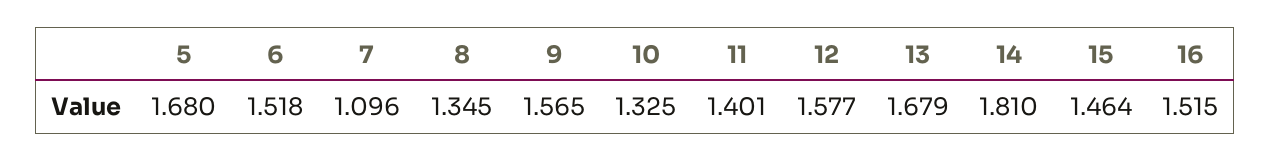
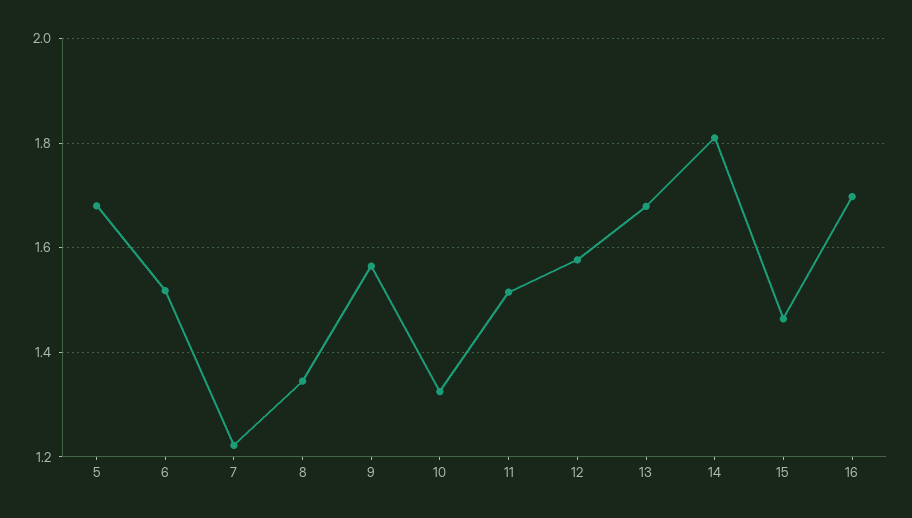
  {
    "5": 1.68,
    "6": 1.518,
-   "7": 1.096,
+   "7": 1.22,
    "8": 1.345,
    "9": 1.565,
    "10": 1.325,
-   "11": 1.401,
+   "11": 1.52,
    "12": 1.577,
    "13": 1.679,
    "14": 1.81,
    "15": 1.464,
-   "16": 1.515
+   "16": 1.7
  }

